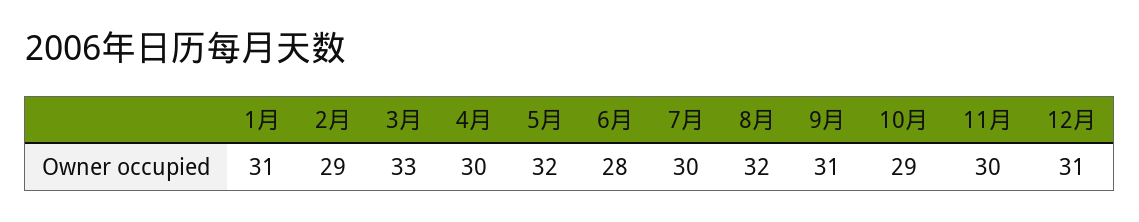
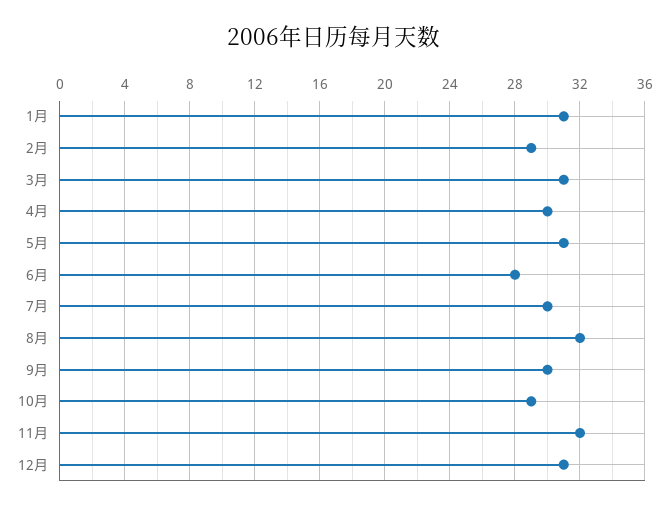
  {
    "1月": 31,
    "2月": 29,
-   "3月": 33,
+   "3月": 31,
    "4月": 30,
-   "5月": 32,
+   "5月": 31,
    "6月": 28,
    "7月": 30,
    "8月": 32,
-   "9月": 31,
+   "9月": 30,
    "10月": 29,
-   "11月": 30,
+   "11月": 32,
    "12月": 31
  }

